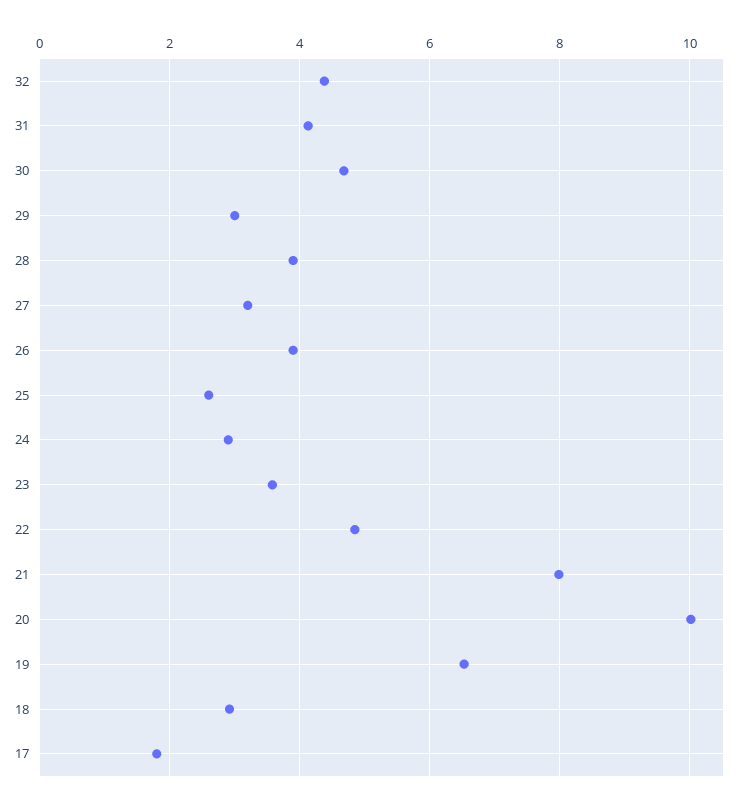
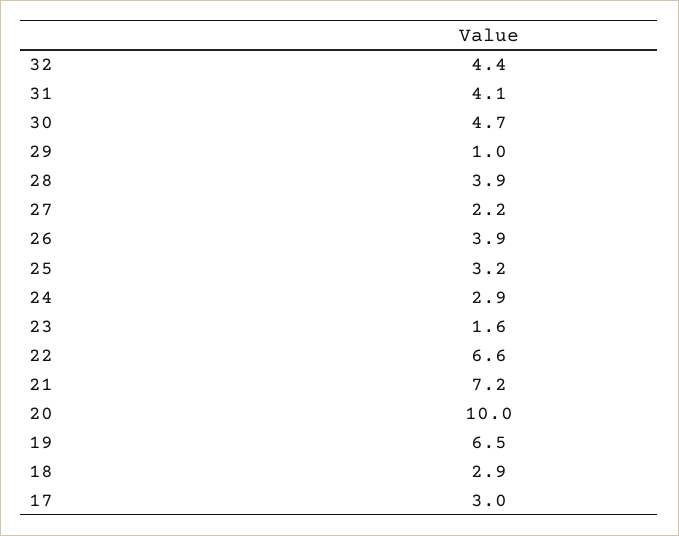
  {
    "32": 4.4,
    "31": 4.1,
    "30": 4.7,
-   "29": 3,
+   "29": 1,
    "28": 3.9,
-   "27": 3.2,
+   "27": 2.2,
    "26": 3.9,
-   "25": 2.6,
+   "25": 3.2,
    "24": 2.9,
-   "23": 3.6,
+   "23": 1.6,
-   "22": 4.8,
+   "22": 6.6,
-   "21": 8,
+   "21": 7.2,
    "20": 10,
    "19": 6.5,
    "18": 2.9,
-   "17": 1.8
+   "17": 3
  }

